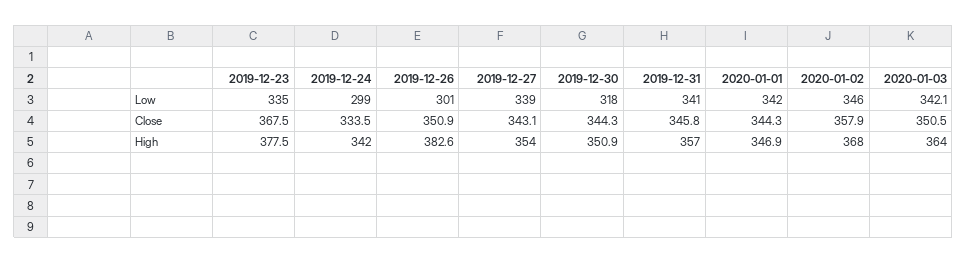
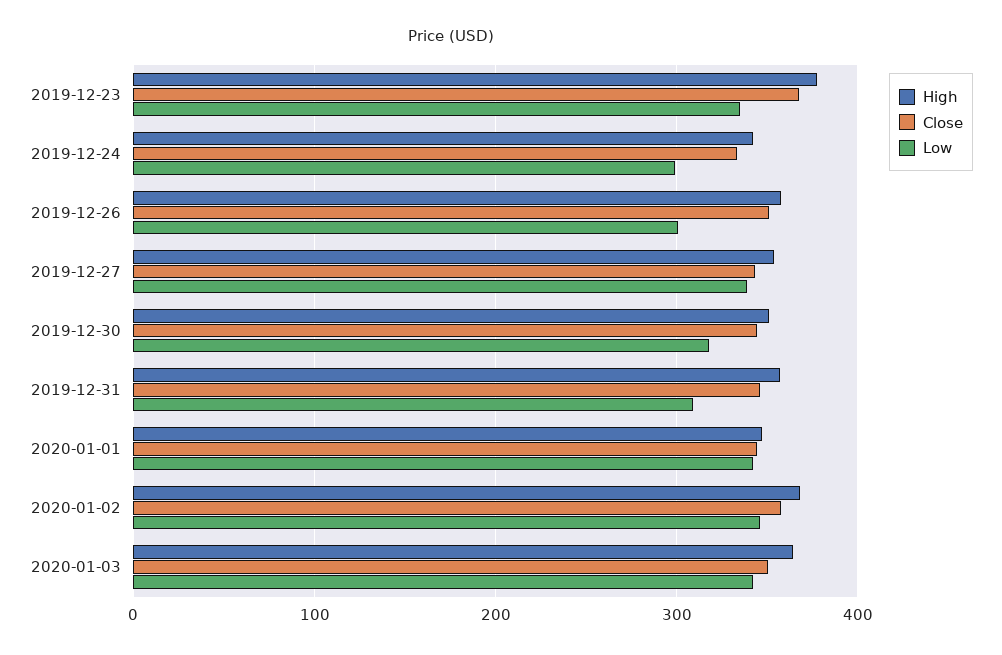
  {
    "Low": {
      "2019-12-23": 335,
      "2019-12-24": 299,
      "2019-12-26": 301,
      "2019-12-27": 339,
      "2019-12-30": 318,
-     "2019-12-31": 341,
+     "2019-12-31": 310,
      "2020-01-01": 342,
      "2020-01-02": 346,
      "2020-01-03": 342.1
    },
    "Close": {
      "2019-12-23": 367.5,
      "2019-12-24": 333.5,
      "2019-12-26": 350.9,
      "2019-12-27": 343.1,
      "2019-12-30": 344.3,
      "2019-12-31": 345.8,
      "2020-01-01": 344.3,
      "2020-01-02": 357.9,
      "2020-01-03": 350.5
    },
    "High": {
      "2019-12-23": 377.5,
      "2019-12-24": 342,
-     "2019-12-26": 382.6,
+     "2019-12-26": 360,
      "2019-12-27": 354,
      "2019-12-30": 350.9,
      "2019-12-31": 357,
      "2020-01-01": 346.9,
      "2020-01-02": 368,
      "2020-01-03": 364
    }
  }

